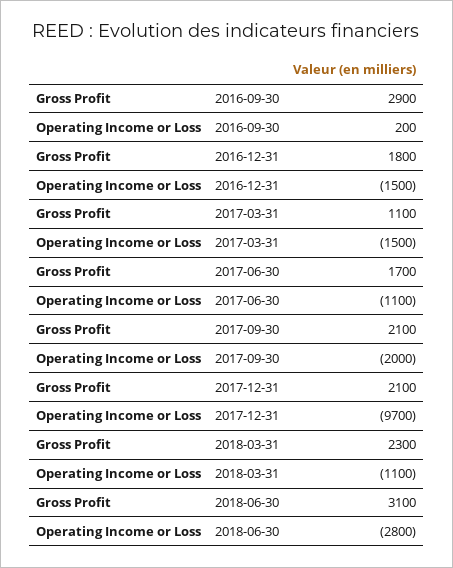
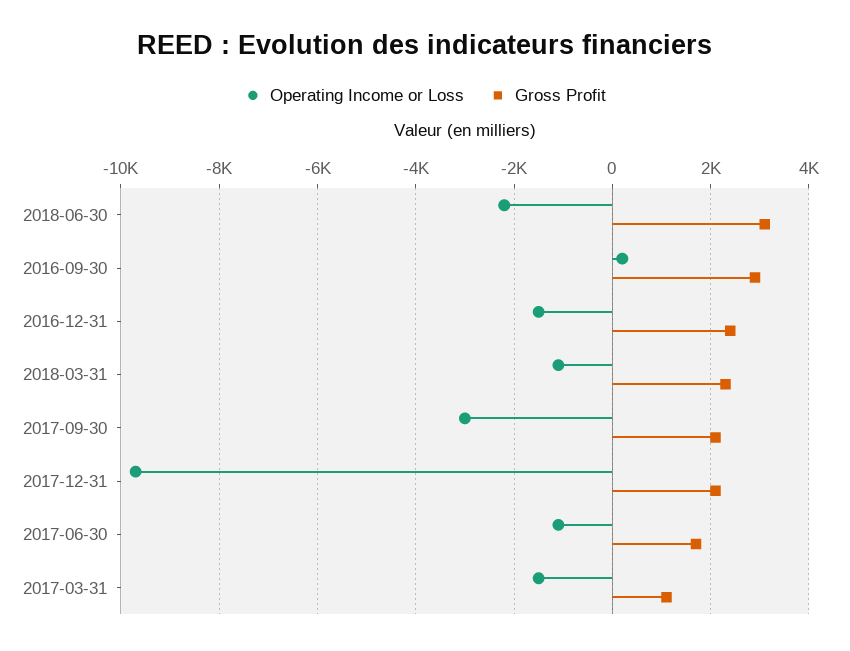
  {
    "Gross Profit": {
      "2016-09-30": 2900,
-     "2016-12-31": 1800,
+     "2016-12-31": 2400,
      "2017-03-31": 1100,
      "2017-06-30": 1700,
      "2017-09-30": 2100,
      "2017-12-31": 2100,
      "2018-03-31": 2300,
      "2018-06-30": 3100
    },
    "Operating Income or Loss": {
      "2016-09-30": 200,
      "2016-12-31": -1500,
      "2017-03-31": -1500,
      "2017-06-30": -1100,
-     "2017-09-30": -2000,
+     "2017-09-30": -3000,
      "2017-12-31": -9700,
      "2018-03-31": -1100,
-     "2018-06-30": -2800
+     "2018-06-30": -2200
    }
  }

